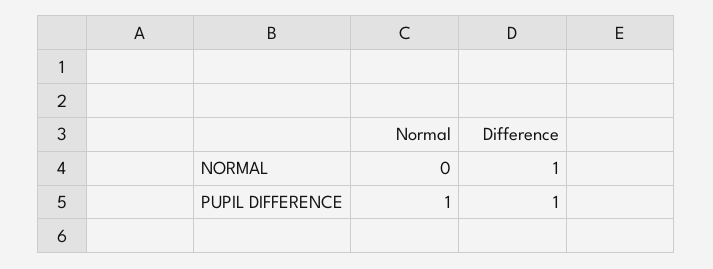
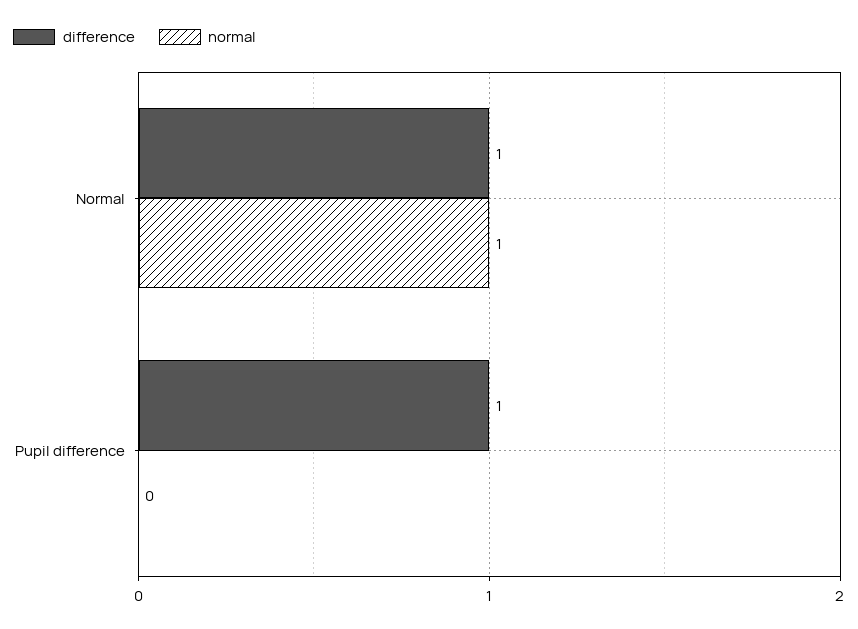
  {
    "Normal": {
-     "NORMAL": 0,
+     "NORMAL": 1,
-     "PUPIL DIFFERENCE": 1
+     "PUPIL DIFFERENCE": 0
    },
    "Difference": {
      "NORMAL": 1,
      "PUPIL DIFFERENCE": 1
    }
  }

